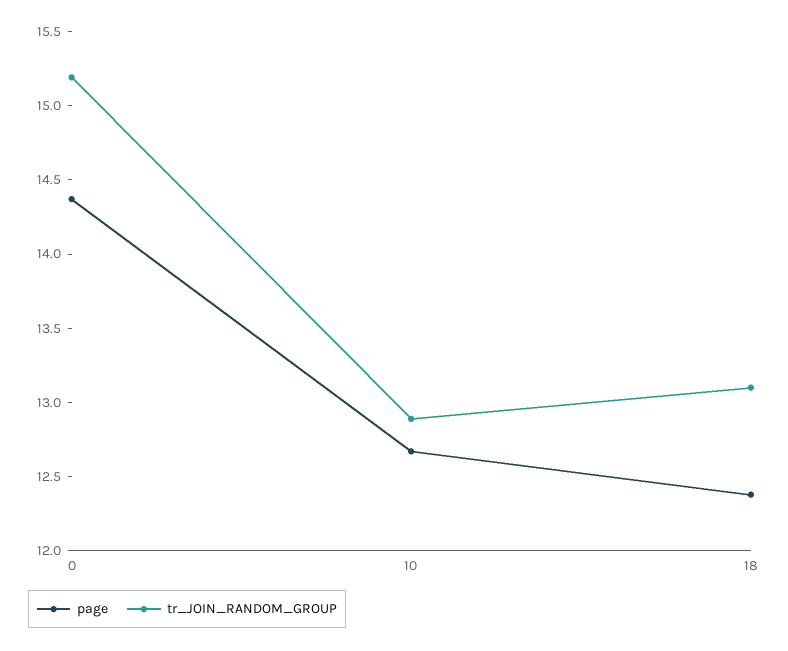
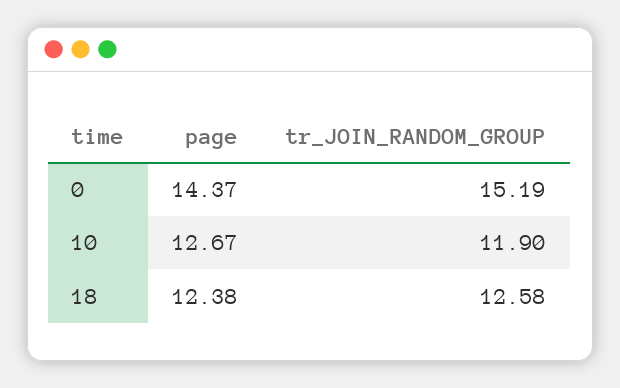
  {
    "page": {
      "0": 14.37,
      "10": 12.67,
      "18": 12.38
    },
    "tr_JOIN_RANDOM_GROUP": {
      "0": 15.19,
-     "10": 12.9,
+     "10": 11.9,
-     "18": 13.1
+     "18": 12.58
    }
  }

